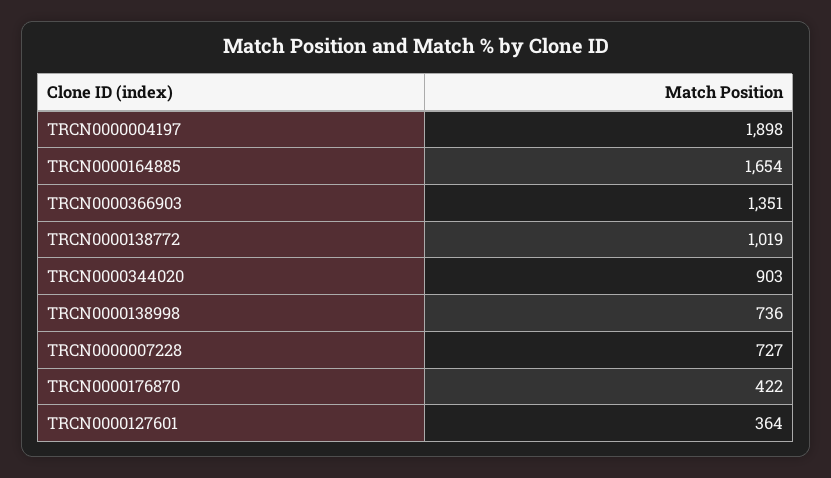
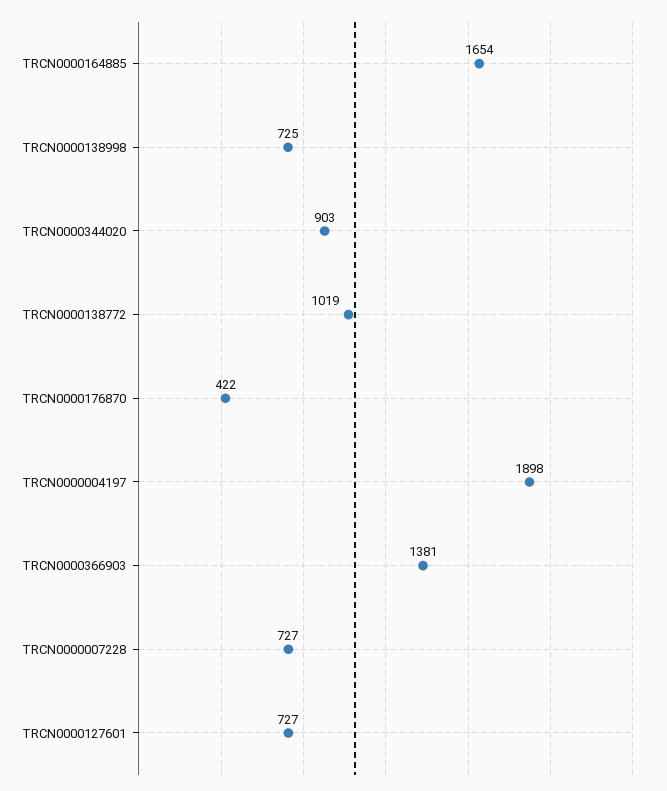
  {
    "TRCN0000004197": 1898,
    "TRCN0000164885": 1654,
-   "TRCN0000366903": 1351,
+   "TRCN0000366903": 1381,
    "TRCN0000138772": 1019,
    "TRCN0000344020": 903,
-   "TRCN0000138998": 736,
+   "TRCN0000138998": 725,
    "TRCN0000007228": 727,
    "TRCN0000176870": 422,
-   "TRCN0000127601": 364
+   "TRCN0000127601": 727
  }

